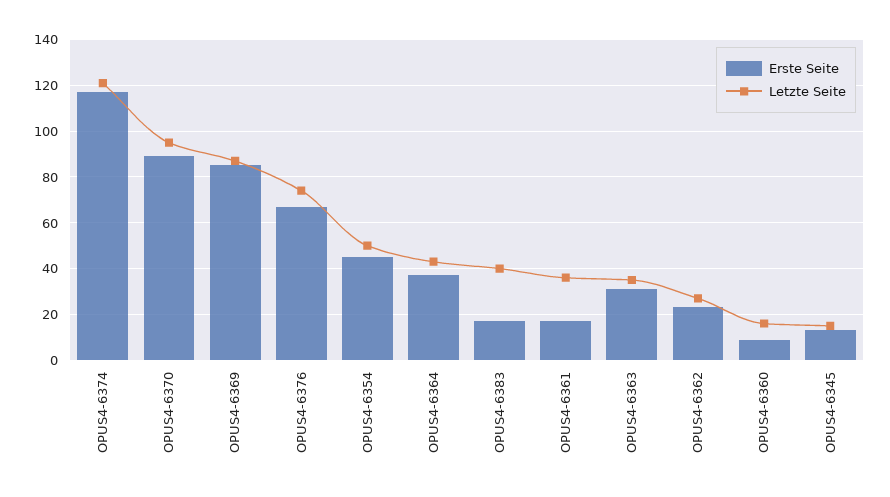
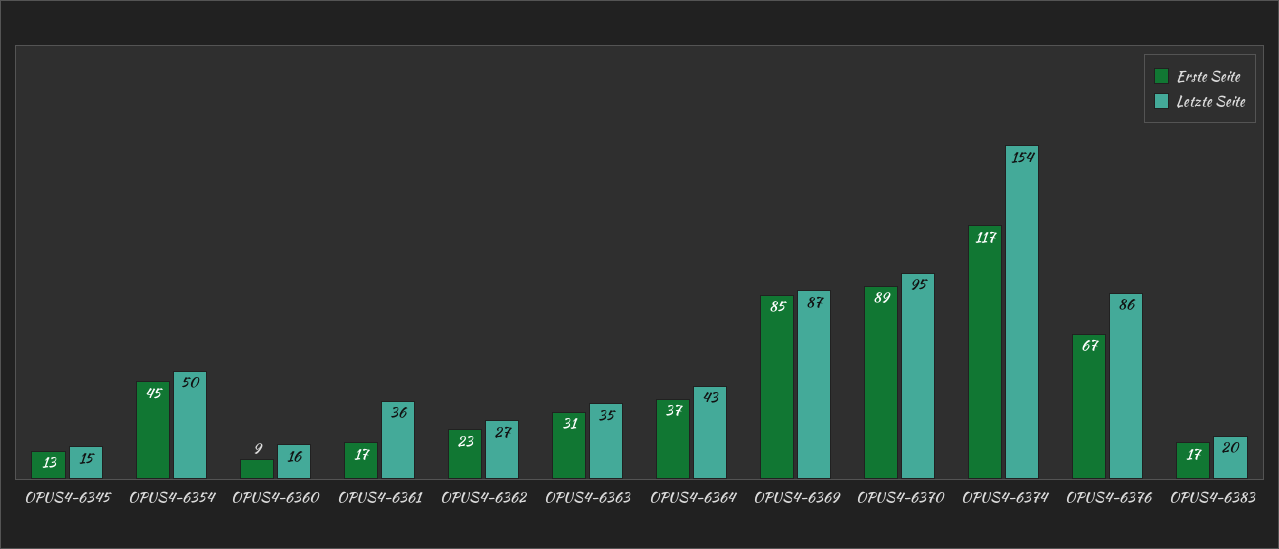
  {
    "Erste Seite": {
      "OPUS4-6374": 117,
      "OPUS4-6370": 89,
      "OPUS4-6369": 85,
      "OPUS4-6376": 67,
      "OPUS4-6354": 45,
      "OPUS4-6364": 37,
      "OPUS4-6383": 17,
      "OPUS4-6361": 17,
      "OPUS4-6363": 31,
      "OPUS4-6362": 23,
      "OPUS4-6360": 9,
      "OPUS4-6345": 13
    },
    "Letzte Seite": {
-     "OPUS4-6374": 120,
+     "OPUS4-6374": 154,
      "OPUS4-6370": 95,
      "OPUS4-6369": 87,
-     "OPUS4-6376": 75,
+     "OPUS4-6376": 86,
      "OPUS4-6354": 50,
      "OPUS4-6364": 43,
-     "OPUS4-6383": 40,
+     "OPUS4-6383": 20,
      "OPUS4-6361": 36,
      "OPUS4-6363": 35,
      "OPUS4-6362": 27,
      "OPUS4-6360": 16,
      "OPUS4-6345": 15
    }
  }

